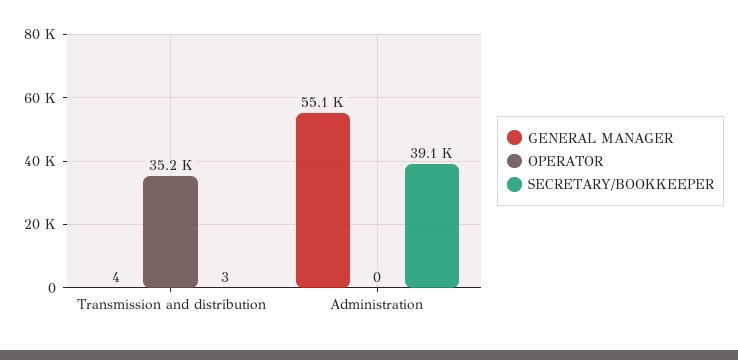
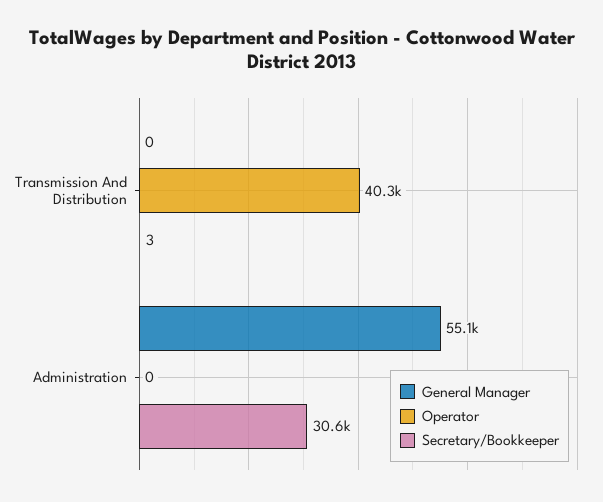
  {
    "GENERAL MANAGER": {
-     "Transmission and distribution": 4,
+     "Transmission and distribution": 0,
      "Administration": 55100
    },
    "OPERATOR": {
-     "Transmission and distribution": 35200,
+     "Transmission and distribution": 40300,
      "Administration": 0
    },
    "SECRETARY/BOOKKEEPER": {
      "Transmission and distribution": 3,
-     "Administration": 39100
+     "Administration": 30600
    }
  }

